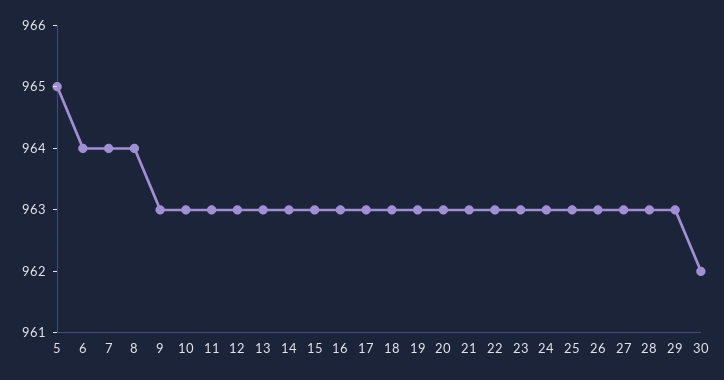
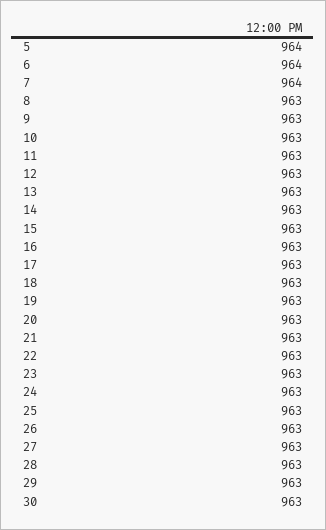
  {
-   "5": 965,
+   "5": 964,
    "6": 964,
    "7": 964,
-   "8": 964,
+   "8": 963,
    "9": 963,
    "10": 963,
    "11": 963,
    "12": 963,
    "13": 963,
    "14": 963,
    "15": 963,
    "16": 963,
    "17": 963,
    "18": 963,
    "19": 963,
    "20": 963,
    "21": 963,
    "22": 963,
    "23": 963,
    "24": 963,
    "25": 963,
    "26": 963,
    "27": 963,
    "28": 963,
    "29": 963,
-   "30": 962
+   "30": 963
  }

